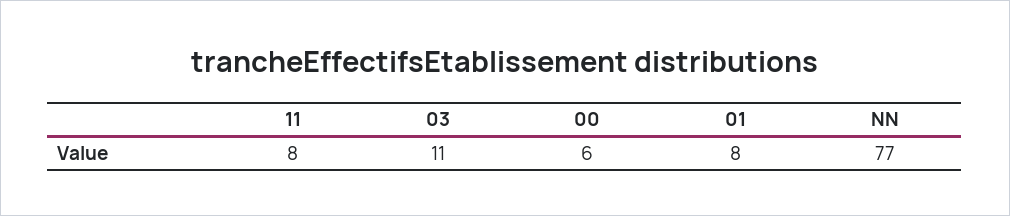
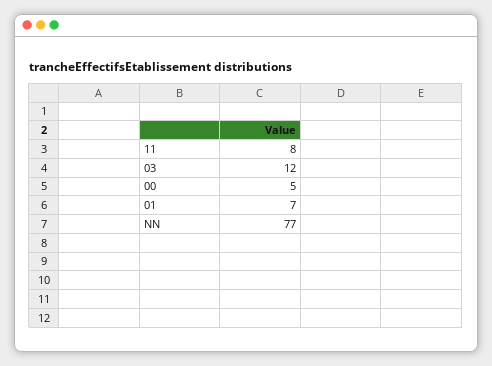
  {
    "11": 8,
-   "03": 11,
+   "03": 12,
-   "00": 6,
+   "00": 5,
-   "01": 8,
+   "01": 7,
    "NN": 77
  }

